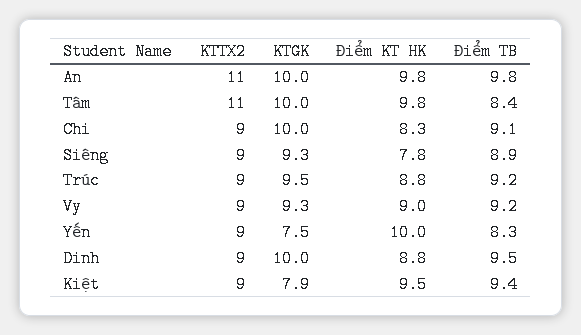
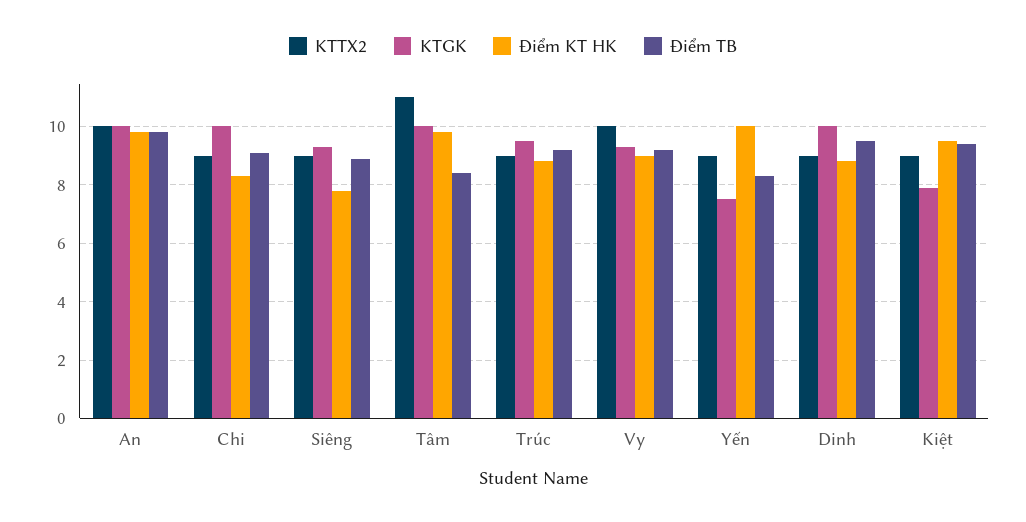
  {
    "KTTX2": {
-     "An": 11,
+     "An": 10,
      "Tâm": 11,
      "Chi": 9,
      "Siêng": 9,
      "Trúc": 9,
-     "Vy": 9,
+     "Vy": 10,
      "Yến": 9,
      "Dinh": 9,
      "Kiệt": 9
    },
    "KTGK": {
      "An": 10,
      "Tâm": 10,
      "Chi": 10,
      "Siêng": 9.3,
      "Trúc": 9.5,
      "Vy": 9.3,
      "Yến": 7.5,
      "Dinh": 10,
      "Kiệt": 7.9
    },
    "Điểm KT HK": {
      "An": 9.8,
      "Tâm": 9.8,
      "Chi": 8.3,
      "Siêng": 7.8,
      "Trúc": 8.8,
      "Vy": 9,
      "Yến": 10,
      "Dinh": 8.8,
      "Kiệt": 9.5
    },
    "Điểm TB": {
      "An": 9.8,
      "Tâm": 8.4,
      "Chi": 9.1,
      "Siêng": 8.9,
      "Trúc": 9.2,
      "Vy": 9.2,
      "Yến": 8.3,
      "Dinh": 9.5,
      "Kiệt": 9.4
    }
  }

